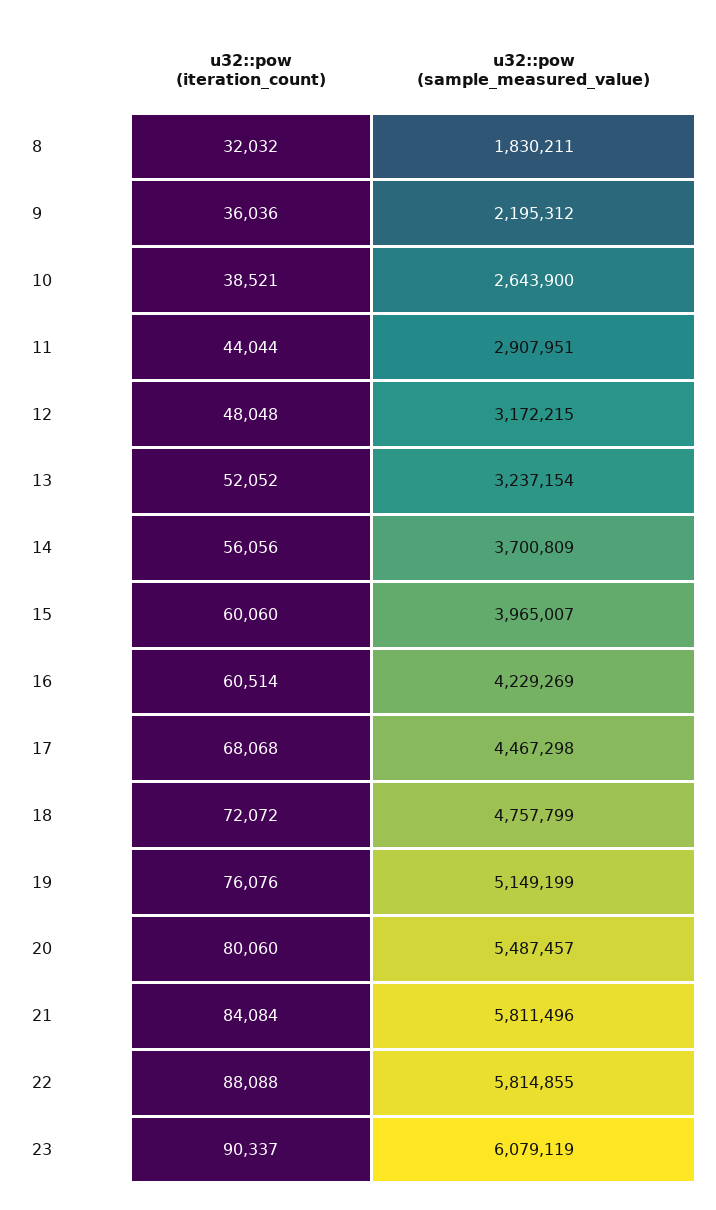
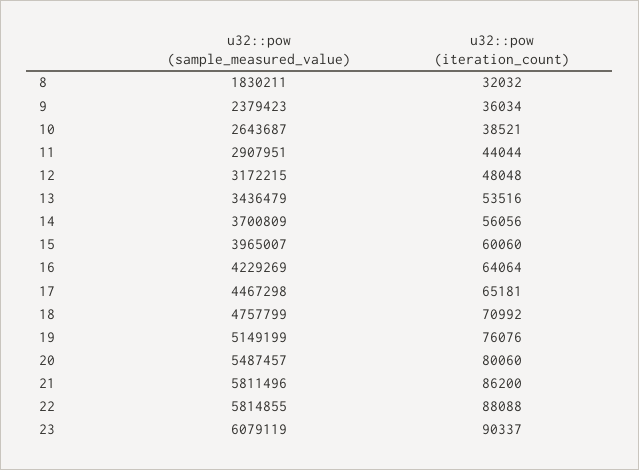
  {
    "u32::pow (iteration_count)": {
      "8": 32032,
-     "9": 36036,
+     "9": 36034,
      "10": 38521,
      "11": 44044,
      "12": 48048,
-     "13": 52052,
+     "13": 53516,
      "14": 56056,
      "15": 60060,
-     "16": 60514,
+     "16": 64064,
-     "17": 68068,
+     "17": 65181,
-     "18": 72072,
+     "18": 70992,
      "19": 76076,
      "20": 80060,
-     "21": 84084,
+     "21": 86200,
      "22": 88088,
      "23": 90337
    },
    "u32::pow (sample_measured_value)": {
      "8": 1830211,
-     "9": 2195312,
+     "9": 2379423,
-     "10": 2643900,
+     "10": 2643687,
      "11": 2907951,
      "12": 3172215,
-     "13": 3237154,
+     "13": 3436479,
      "14": 3700809,
      "15": 3965007,
      "16": 4229269,
      "17": 4467298,
      "18": 4757799,
      "19": 5149199,
      "20": 5487457,
      "21": 5811496,
      "22": 5814855,
      "23": 6079119
    }
  }

